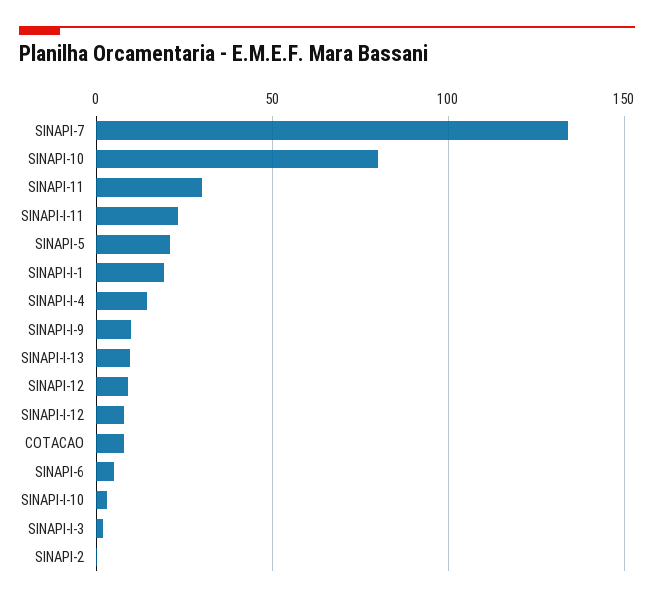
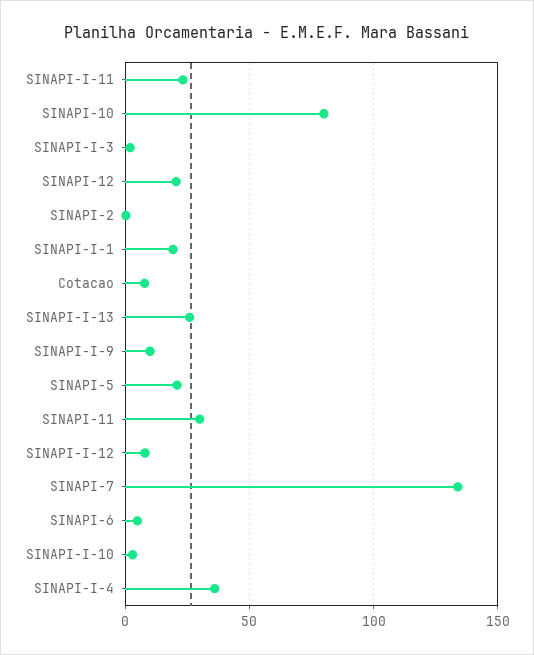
  {
    "SINAPI-7": 135,
    "SINAPI-10": 80,
    "SINAPI-11": 30,
    "SINAPI-I-11": 25,
    "SINAPI-5": 20,
    "SINAPI-I-1": 20,
-   "SINAPI-I-4": 15,
+   "SINAPI-I-4": 35,
    "SINAPI-I-9": 10,
-   "SINAPI-I-13": 10,
+   "SINAPI-I-13": 25,
-   "SINAPI-12": 10,
+   "SINAPI-12": 20,
    "SINAPI-I-12": 10,
    "COTACAO": 10,
    "SINAPI-6": 5,
    "SINAPI-I-10": 5,
    "SINAPI-I-3": 0,
    "SINAPI-2": 0
  }

